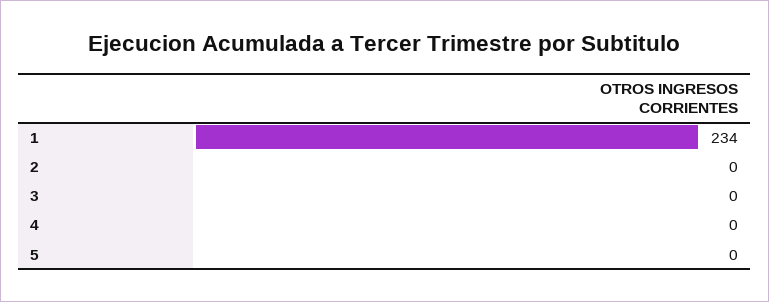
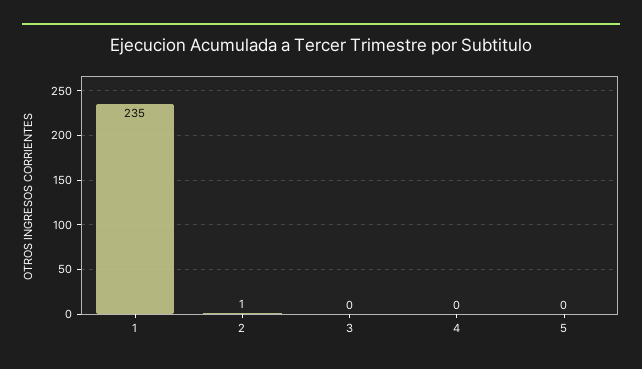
  {
-   "1": 234,
+   "1": 235,
-   "2": 0,
+   "2": 1,
    "3": 0,
    "4": 0,
    "5": 0
  }

